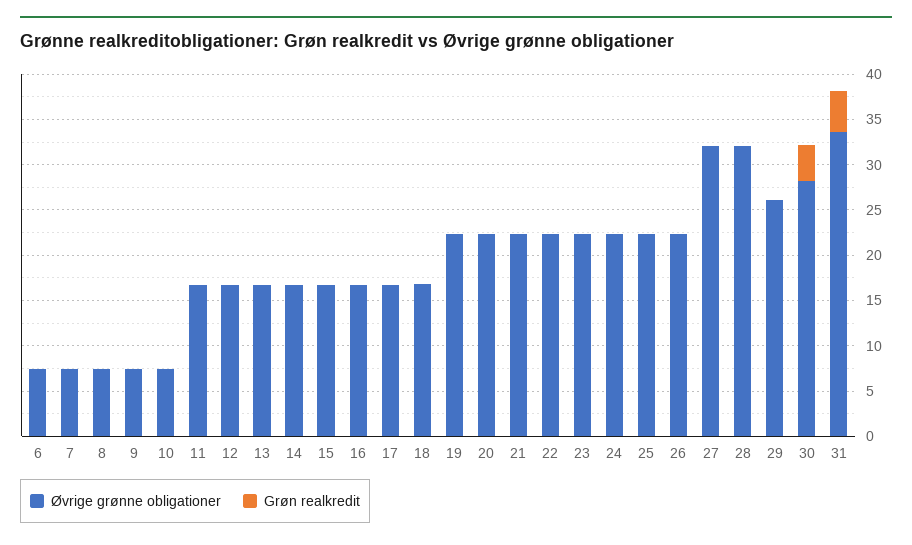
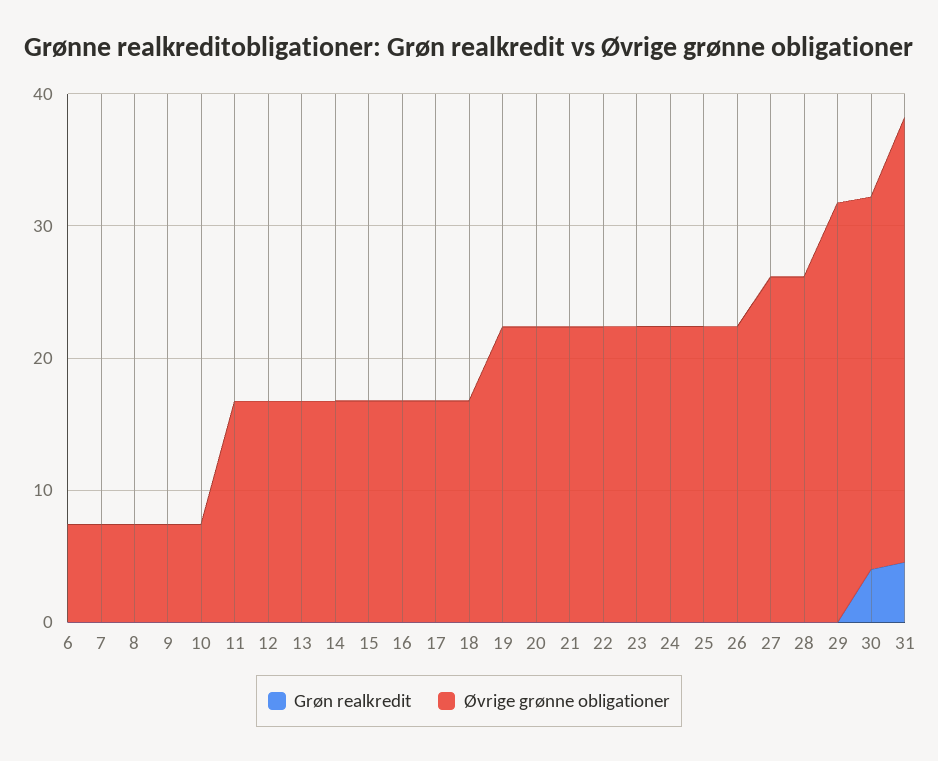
  {
    "Øvrige grønne obligationer": {
      "6": 7,
      "7": 7,
      "8": 7,
      "9": 7,
      "10": 7,
      "11": 17,
      "12": 17,
      "13": 17,
      "14": 17,
      "15": 17,
      "16": 17,
      "17": 17,
      "18": 17,
      "19": 22,
      "20": 22,
      "21": 22,
      "22": 22,
      "23": 22,
      "24": 22,
      "25": 22,
      "26": 22,
-     "27": 32,
+     "27": 26,
-     "28": 32,
+     "28": 26,
-     "29": 26,
+     "29": 32,
      "30": 28,
      "31": 34
    },
    "Grøn realkredit": {
      "6": 0,
      "7": 0,
      "8": 0,
      "9": 0,
      "10": 0,
      "11": 0,
      "12": 0,
      "13": 0,
      "14": 0,
      "15": 0,
      "16": 0,
      "17": 0,
      "18": 0,
      "19": 0,
      "20": 0,
      "21": 0,
      "22": 0,
      "23": 0,
      "24": 0,
      "25": 0,
      "26": 0,
      "27": 0,
      "28": 0,
      "29": 0,
      "30": 4,
      "31": 5
    }
  }

